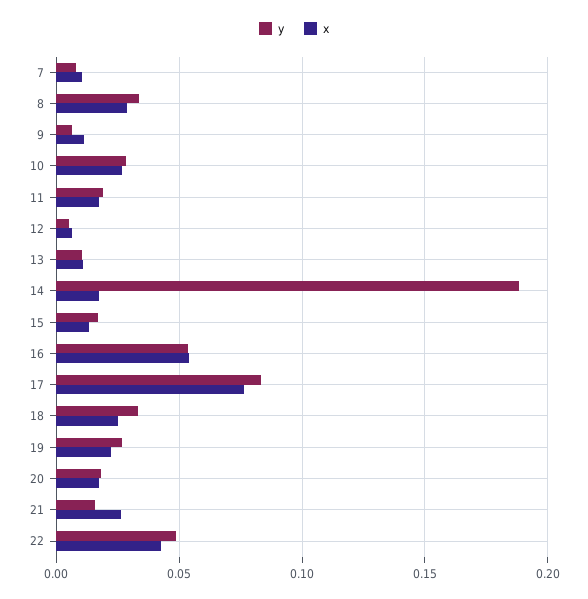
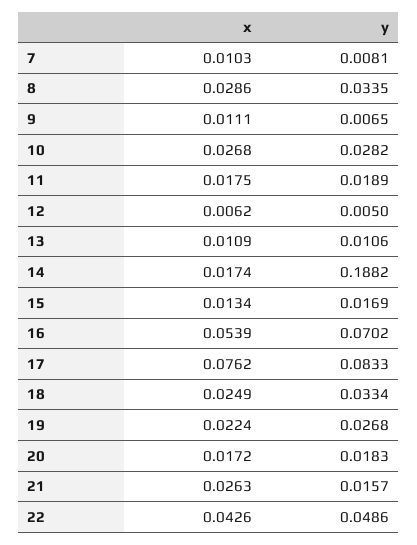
  {
    "y": {
      "7": 0.0081,
      "8": 0.0335,
      "9": 0.0065,
      "10": 0.0282,
      "11": 0.0189,
      "12": 0.005,
      "13": 0.0106,
      "14": 0.1882,
      "15": 0.0169,
-     "16": 0.055,
+     "16": 0.0702,
      "17": 0.0833,
      "18": 0.0334,
      "19": 0.0268,
      "20": 0.0183,
      "21": 0.0157,
      "22": 0.0486
    },
    "x": {
      "7": 0.0103,
      "8": 0.0286,
      "9": 0.0111,
      "10": 0.0268,
      "11": 0.0175,
      "12": 0.0062,
      "13": 0.0109,
      "14": 0.0174,
      "15": 0.0134,
      "16": 0.0539,
      "17": 0.0762,
      "18": 0.0249,
      "19": 0.0224,
      "20": 0.0172,
      "21": 0.0263,
      "22": 0.0426
    }
  }

